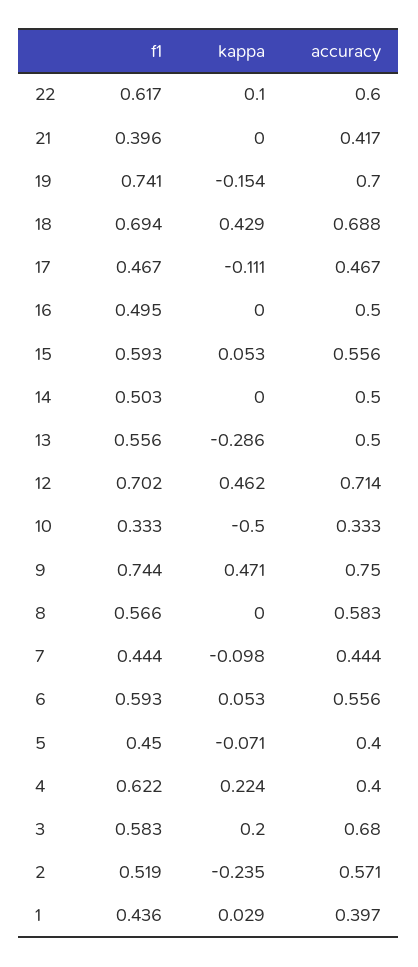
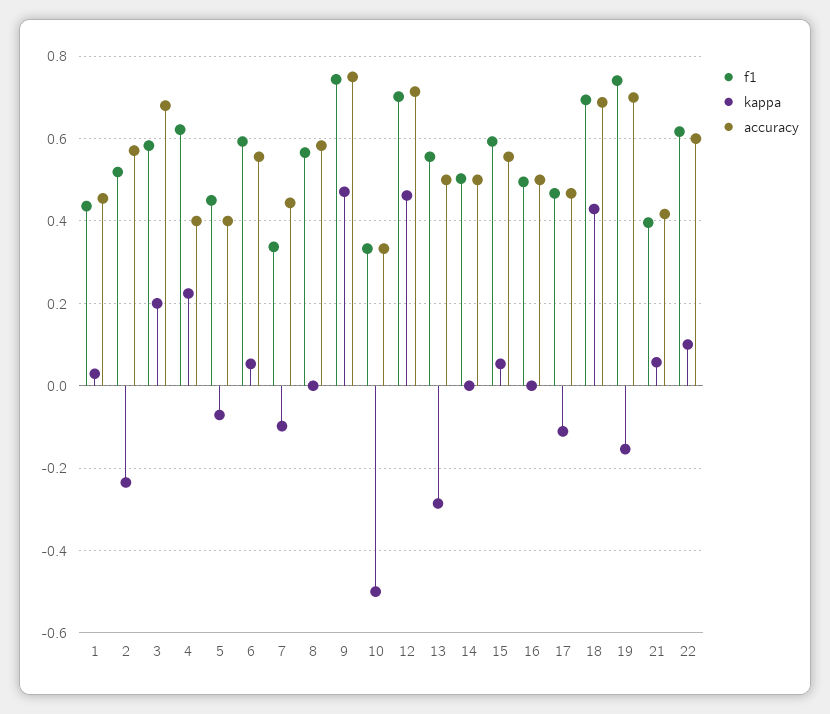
  {
    "f1": {
      "22": 0.617,
      "21": 0.396,
      "19": 0.741,
      "18": 0.694,
      "17": 0.467,
      "16": 0.495,
      "15": 0.593,
      "14": 0.503,
      "13": 0.556,
      "12": 0.702,
      "10": 0.333,
      "9": 0.744,
      "8": 0.566,
-     "7": 0.444,
+     "7": 0.34,
      "6": 0.593,
      "5": 0.45,
      "4": 0.622,
      "3": 0.583,
      "2": 0.519,
      "1": 0.436
    },
    "kappa": {
      "22": 0.1,
-     "21": 0,
+     "21": 0.06,
      "19": -0.154,
      "18": 0.429,
      "17": -0.111,
      "16": 0,
      "15": 0.053,
      "14": 0,
      "13": -0.286,
      "12": 0.462,
      "10": -0.5,
      "9": 0.471,
      "8": 0,
      "7": -0.098,
      "6": 0.053,
      "5": -0.071,
      "4": 0.224,
      "3": 0.2,
      "2": -0.235,
      "1": 0.029
    },
    "accuracy": {
      "22": 0.6,
      "21": 0.417,
      "19": 0.7,
      "18": 0.688,
      "17": 0.467,
      "16": 0.5,
      "15": 0.556,
      "14": 0.5,
      "13": 0.5,
      "12": 0.714,
      "10": 0.333,
      "9": 0.75,
      "8": 0.583,
      "7": 0.444,
      "6": 0.556,
      "5": 0.4,
      "4": 0.4,
      "3": 0.68,
      "2": 0.571,
-     "1": 0.397
+     "1": 0.46
    }
  }

